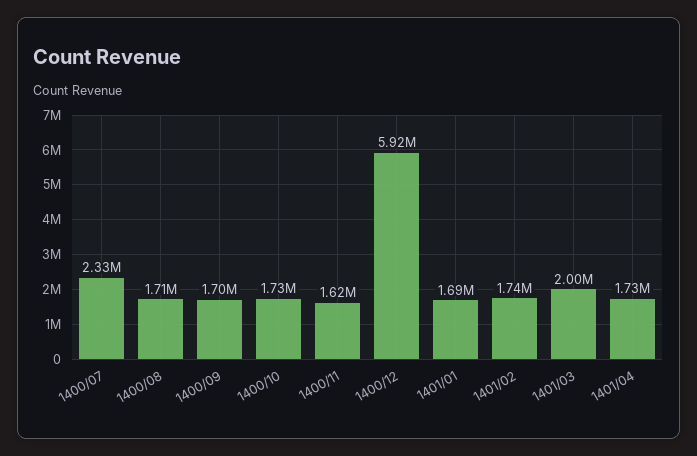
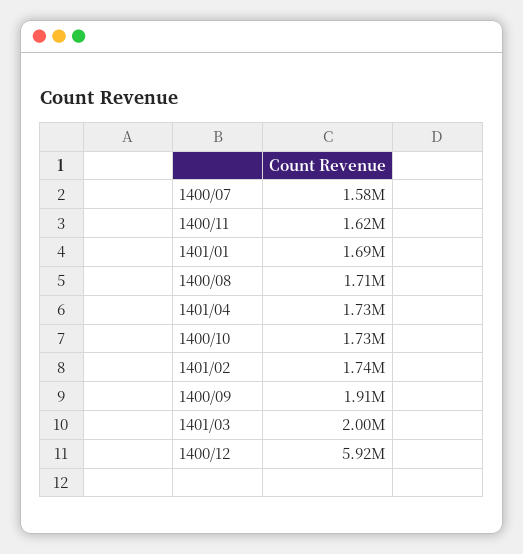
  {
-   "1400/07": 2330000,
+   "1400/07": 1580000,
    "1400/08": 1710000,
-   "1400/09": 1700000,
+   "1400/09": 1910000,
    "1400/10": 1730000,
    "1400/11": 1620000,
    "1400/12": 5920000,
    "1401/01": 1690000,
    "1401/02": 1740000,
    "1401/03": 2000000,
    "1401/04": 1730000
  }

